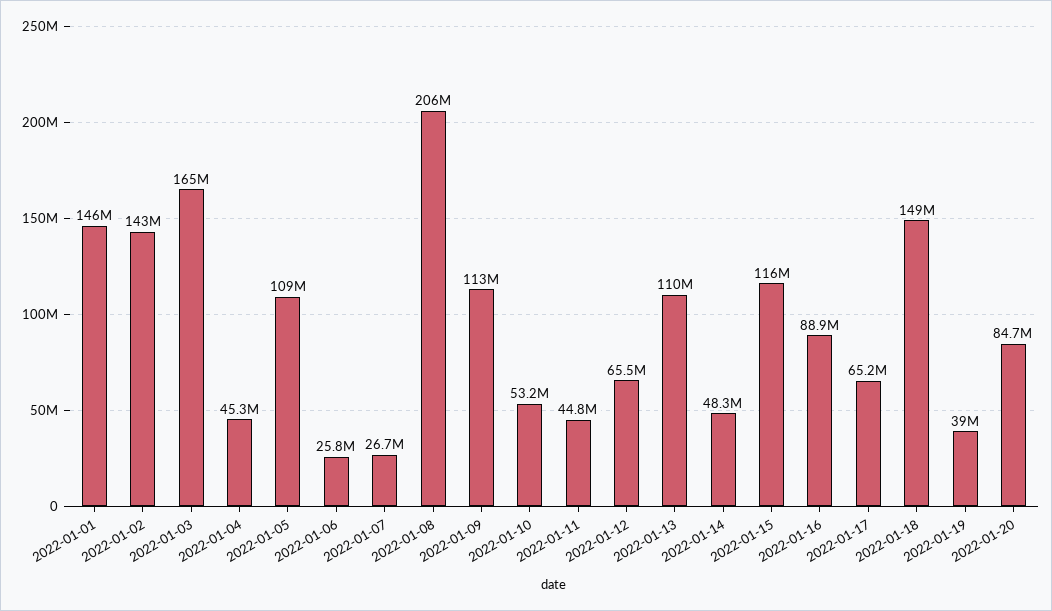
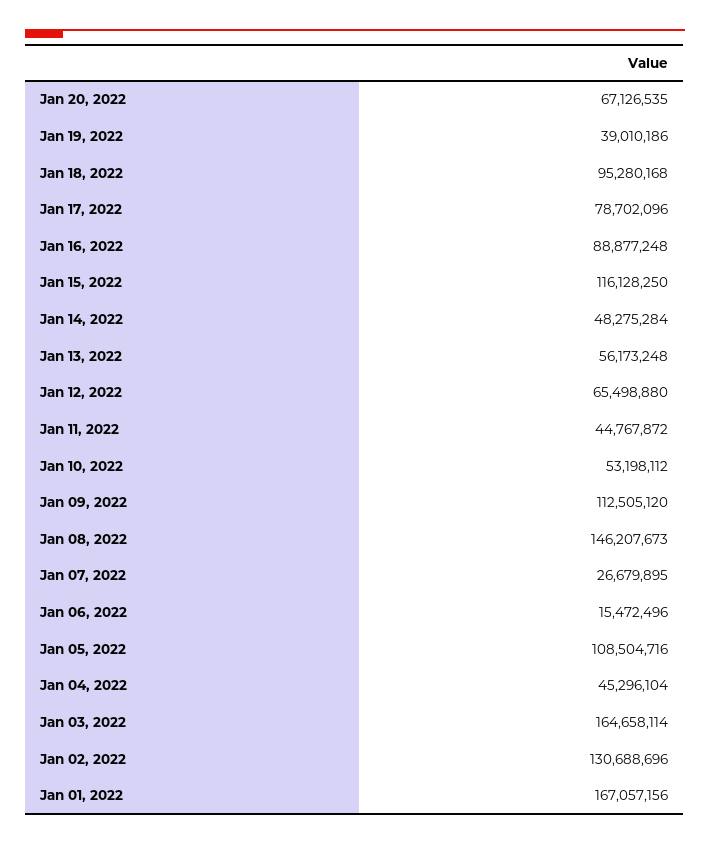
  {
-   "2022-01-01": 146000000,
+   "2022-01-01": 167057156,
-   "2022-01-02": 143000000,
+   "2022-01-02": 130688696,
    "2022-01-03": 164658114,
    "2022-01-04": 45296104,
    "2022-01-05": 108504716,
-   "2022-01-06": 25800000,
+   "2022-01-06": 15472496,
    "2022-01-07": 26679895,
-   "2022-01-08": 206000000,
+   "2022-01-08": 146207673,
    "2022-01-09": 112505120,
    "2022-01-10": 53198112,
    "2022-01-11": 44767872,
    "2022-01-12": 65498880,
-   "2022-01-13": 110000000,
+   "2022-01-13": 56173248,
    "2022-01-14": 48275284,
    "2022-01-15": 116128250,
    "2022-01-16": 88877248,
-   "2022-01-17": 65200000,
+   "2022-01-17": 78702096,
-   "2022-01-18": 149000000,
+   "2022-01-18": 95280168,
    "2022-01-19": 39010186,
-   "2022-01-20": 84700000
+   "2022-01-20": 67126535
  }

